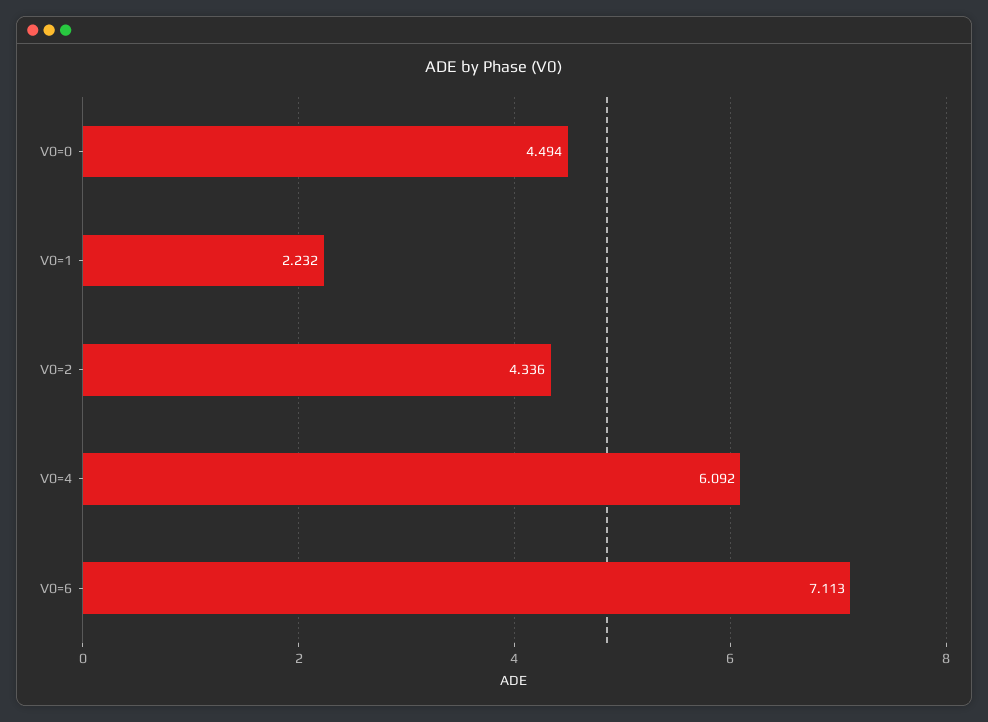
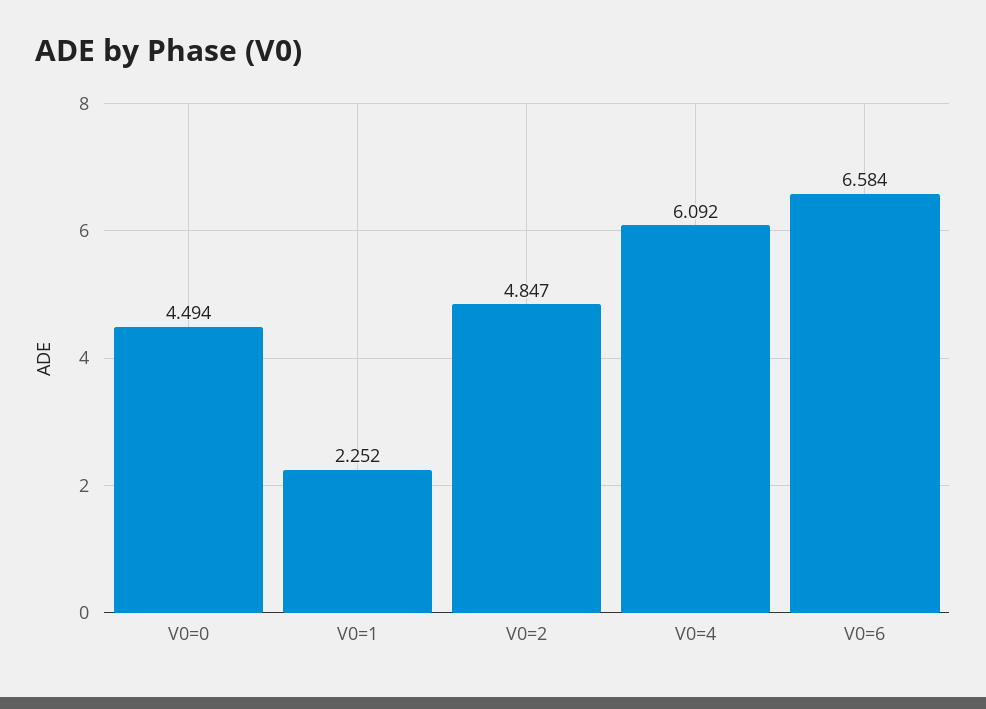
  {
    "V0=0": 4.494,
-   "V0=1": 2.232,
+   "V0=1": 2.252,
-   "V0=2": 4.336,
+   "V0=2": 4.847,
    "V0=4": 6.092,
-   "V0=6": 7.113
+   "V0=6": 6.584
  }

